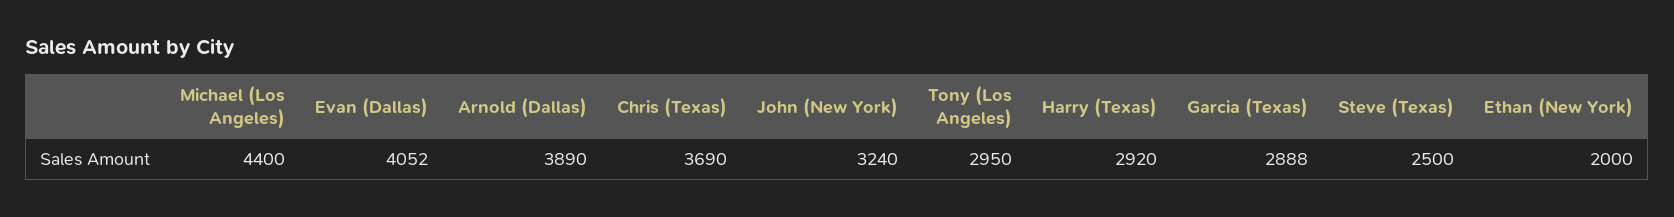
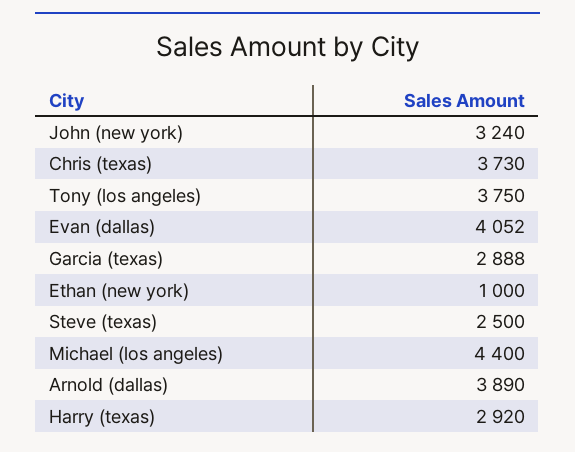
  {
    "Michael (Los Angeles)": 4400,
    "Evan (Dallas)": 4052,
    "Arnold (Dallas)": 3890,
-   "Chris (Texas)": 3690,
+   "Chris (Texas)": 3730,
    "John (New York)": 3240,
-   "Tony (Los Angeles)": 2950,
+   "Tony (Los Angeles)": 3750,
    "Harry (Texas)": 2920,
    "Garcia (Texas)": 2888,
    "Steve (Texas)": 2500,
-   "Ethan (New York)": 2000
+   "Ethan (New York)": 1000
  }

